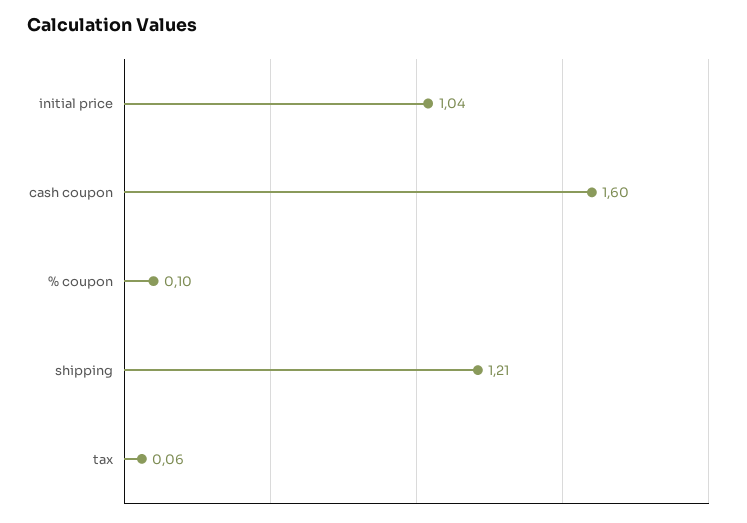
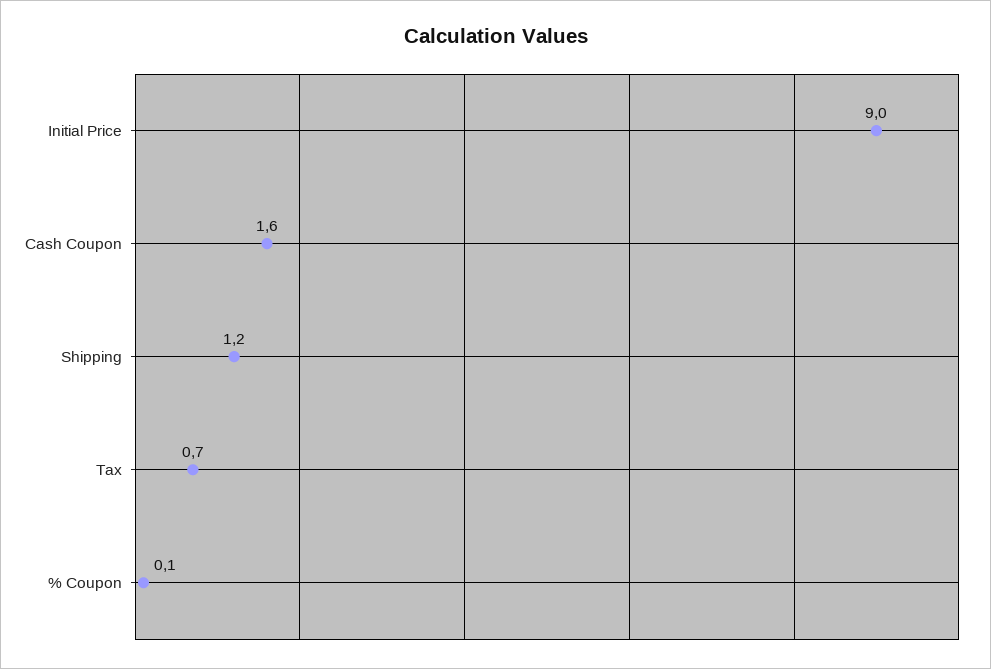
  {
-   "initial price": 1.04,
+   "initial price": 9,
    "cash coupon": 1.6,
    "% coupon": 0.1,
    "shipping": 1.21,
-   "tax": 0.06
+   "tax": 0.7
  }

